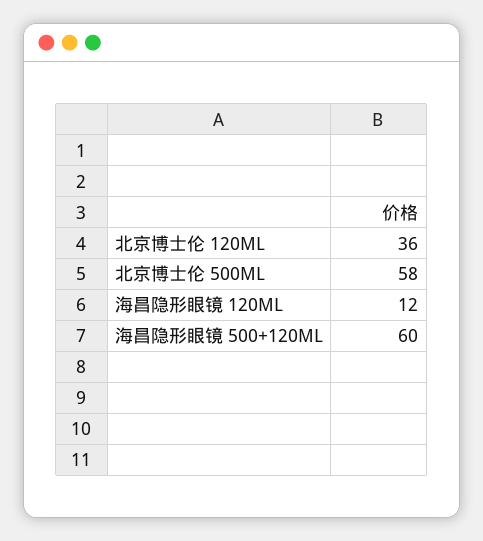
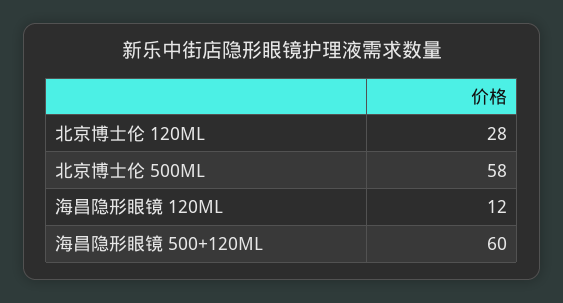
  {
-   "北京博士伦 120ML": 36,
+   "北京博士伦 120ML": 28,
    "北京博士伦 500ML": 58,
    "海昌隐形眼镜 120ML": 12,
    "海昌隐形眼镜 500+120ML": 60
  }

